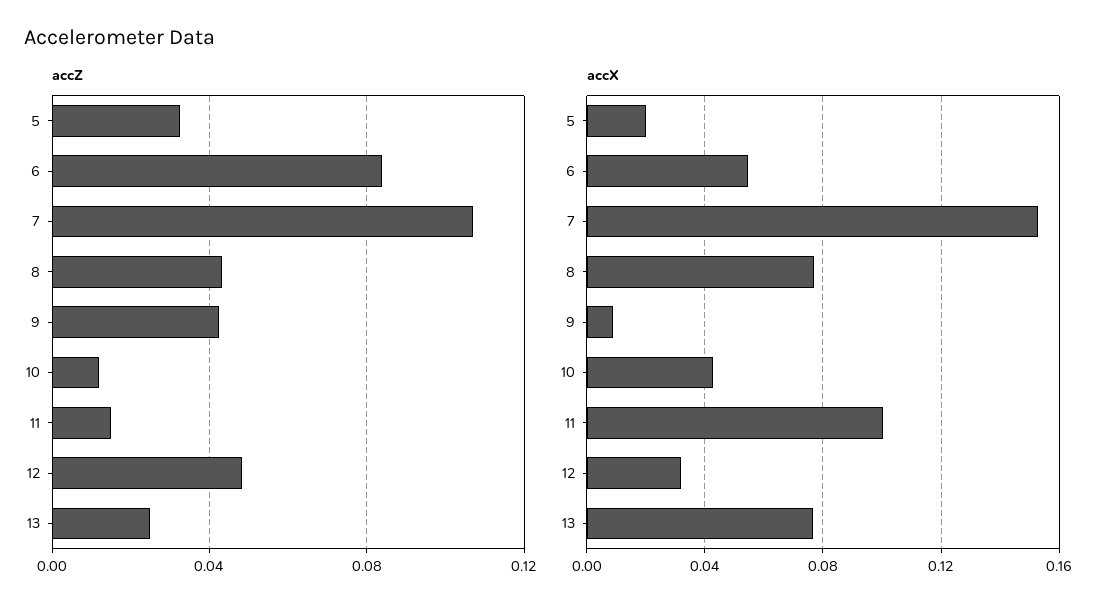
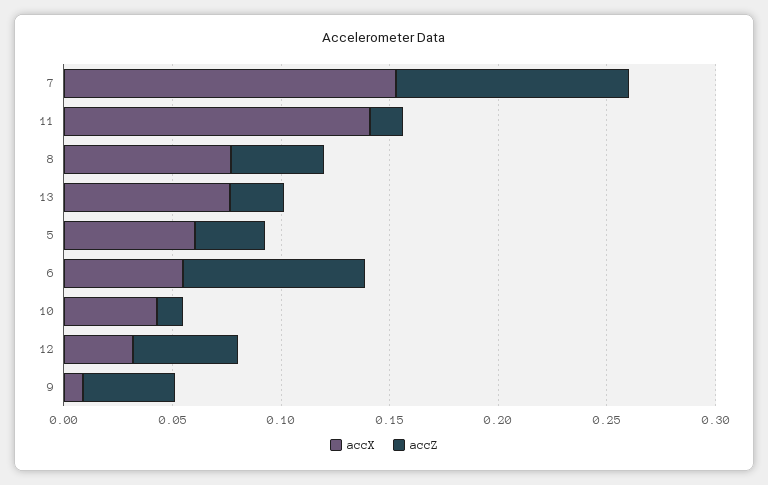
  {
    "accZ": {
      "5": 0.035,
      "6": 0.085,
      "7": 0.105,
      "8": 0.045,
      "9": 0.045,
      "10": 0.01,
      "11": 0.015,
      "12": 0.05,
      "13": 0.025
    },
    "accX": {
-     "5": 0.02,
+     "5": 0.06,
      "6": 0.055,
      "7": 0.155,
      "8": 0.075,
      "9": 0.01,
      "10": 0.045,
-     "11": 0.1,
+     "11": 0.14,
      "12": 0.03,
      "13": 0.075
    }
  }

